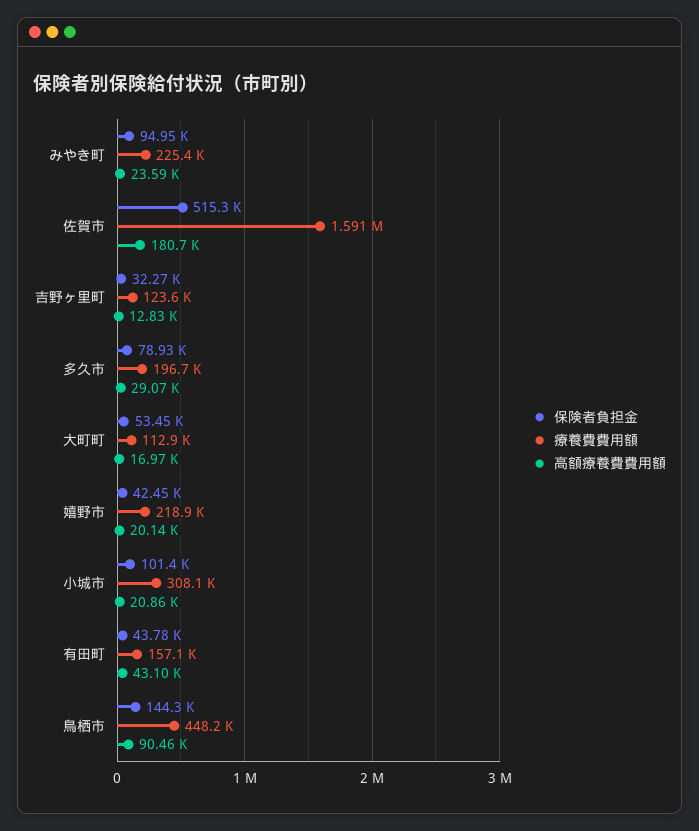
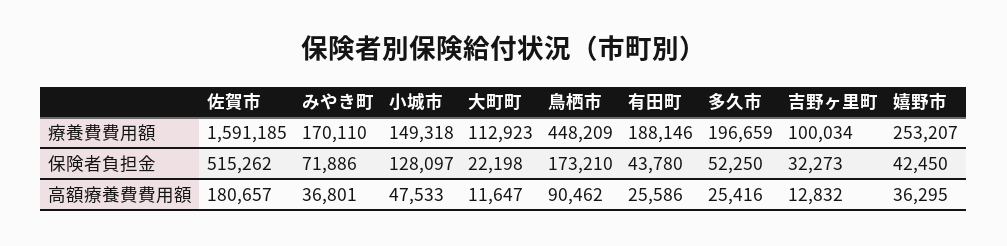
  {
    "保険者負担金": {
-     "みやき町": 94950,
+     "みやき町": 71886,
      "佐賀市": 515262,
      "吉野ヶ里町": 32273,
-     "多久市": 78930,
+     "多久市": 52250,
-     "大町町": 53450,
+     "大町町": 22198,
      "嬉野市": 42450,
-     "小城市": 101400,
+     "小城市": 128097,
      "有田町": 43780,
-     "鳥栖市": 144300
+     "鳥栖市": 173210
    },
    "療養費費用額": {
-     "みやき町": 225400,
+     "みやき町": 170110,
      "佐賀市": 1591185,
-     "吉野ヶ里町": 123600,
+     "吉野ヶ里町": 100034,
      "多久市": 196659,
      "大町町": 112923,
-     "嬉野市": 218900,
+     "嬉野市": 253207,
-     "小城市": 308100,
+     "小城市": 149318,
-     "有田町": 157100,
+     "有田町": 188146,
      "鳥栖市": 448209
    },
    "高額療養費費用額": {
-     "みやき町": 23590,
+     "みやき町": 36801,
      "佐賀市": 180657,
      "吉野ヶ里町": 12832,
-     "多久市": 29070,
+     "多久市": 25416,
-     "大町町": 16970,
+     "大町町": 11647,
-     "嬉野市": 20140,
+     "嬉野市": 36295,
-     "小城市": 20860,
+     "小城市": 47533,
-     "有田町": 43100,
+     "有田町": 25586,
      "鳥栖市": 90462
    }
  }

